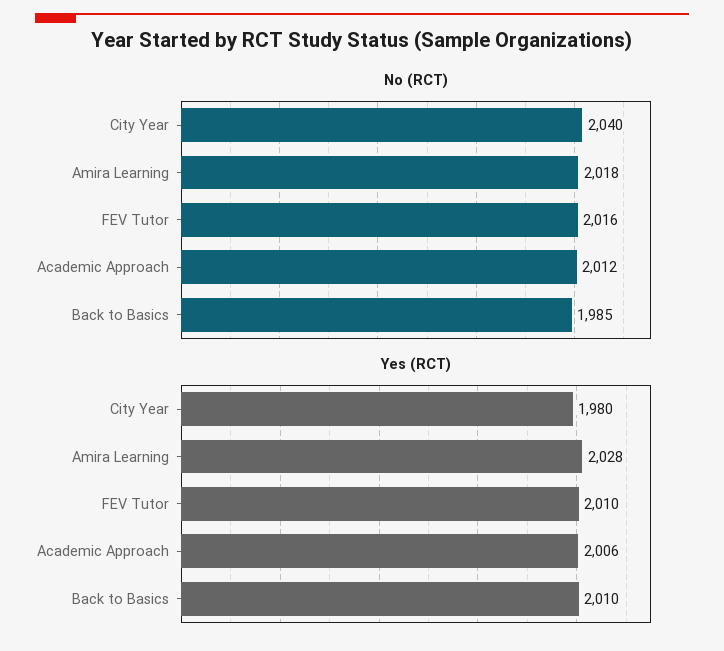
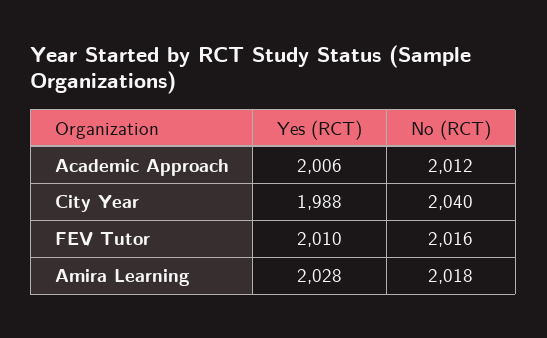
  {
    "No (RCT)": {
      "City Year": 2040,
      "Amira Learning": 2018,
      "FEV Tutor": 2016,
-     "Academic Approach": 2012,
+     "Academic Approach": 2012
-     "Back to Basics": 1985
    },
    "Yes (RCT)": {
-     "City Year": 1980,
+     "City Year": 1988,
      "Amira Learning": 2028,
      "FEV Tutor": 2010,
-     "Academic Approach": 2006,
+     "Academic Approach": 2006
-     "Back to Basics": 2010
    }
  }

